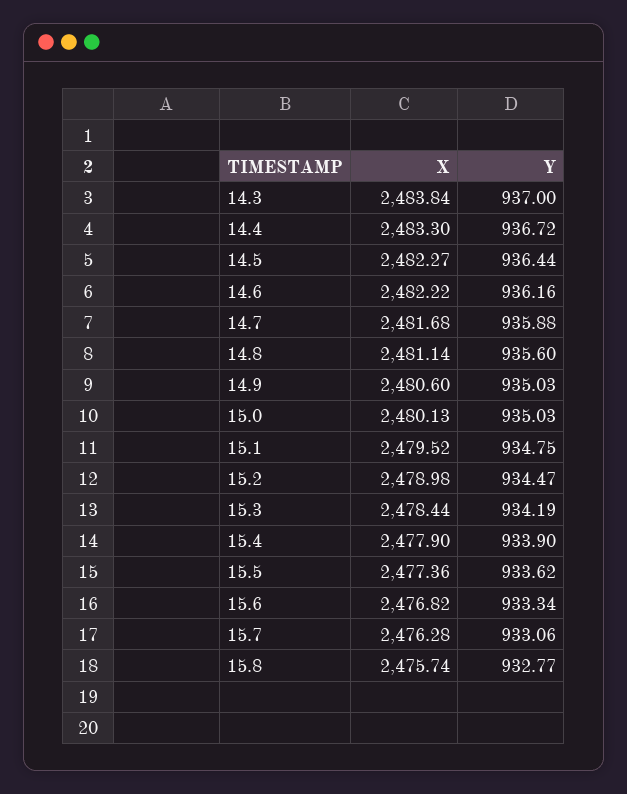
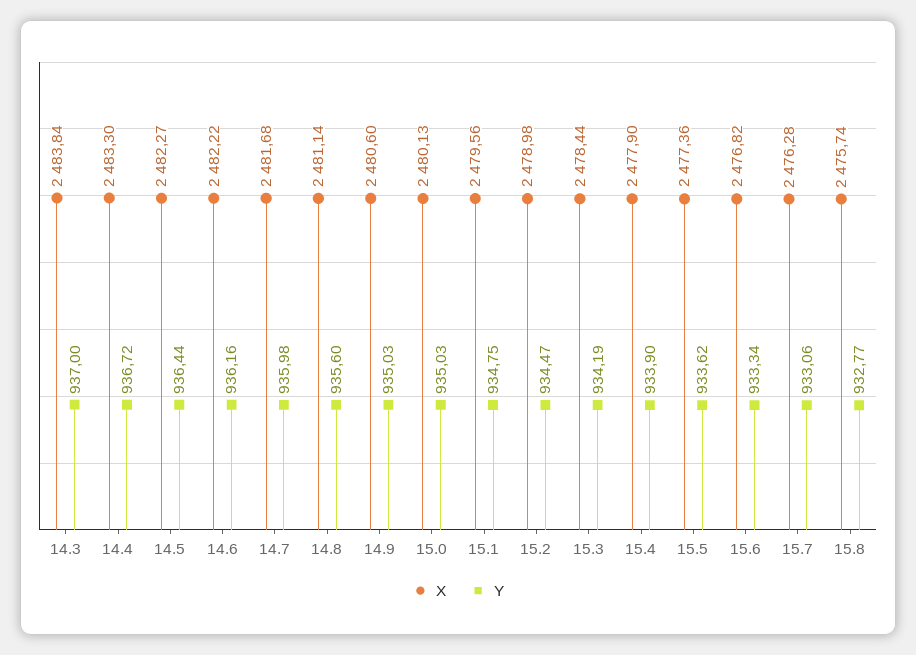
  {
    "X": {
      "14.3": 2483.84,
      "14.4": 2483.3,
      "14.5": 2482.27,
      "14.6": 2482.22,
      "14.7": 2481.68,
      "14.8": 2481.14,
      "14.9": 2480.6,
      "15.0": 2480.13,
-     "15.1": 2479.52,
+     "15.1": 2479.56,
      "15.2": 2478.98,
      "15.3": 2478.44,
      "15.4": 2477.9,
      "15.5": 2477.36,
      "15.6": 2476.82,
      "15.7": 2476.28,
      "15.8": 2475.74
    },
    "Y": {
      "14.3": 937,
      "14.4": 936.72,
      "14.5": 936.44,
      "14.6": 936.16,
-     "14.7": 935.88,
+     "14.7": 935.98,
      "14.8": 935.6,
      "14.9": 935.03,
      "15.0": 935.03,
      "15.1": 934.75,
      "15.2": 934.47,
      "15.3": 934.19,
      "15.4": 933.9,
      "15.5": 933.62,
      "15.6": 933.34,
      "15.7": 933.06,
      "15.8": 932.77
    }
  }

